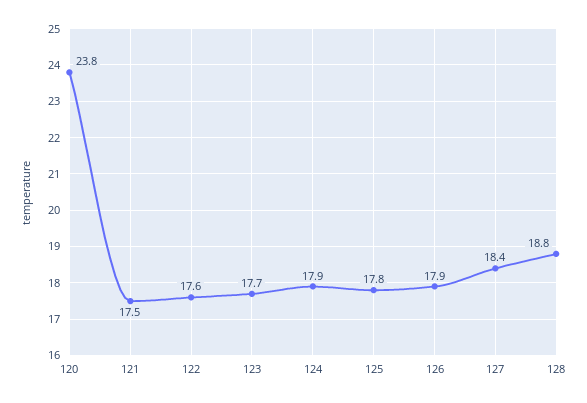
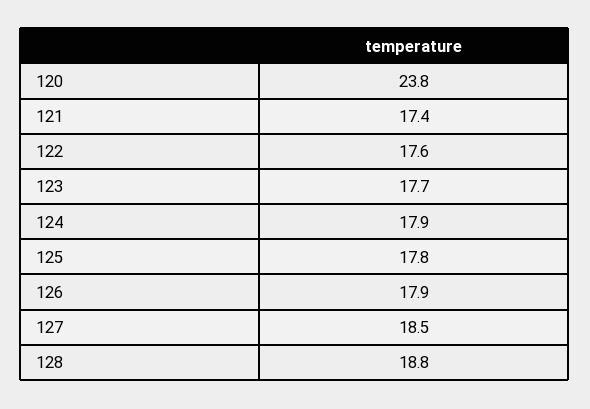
  {
    "120": 23.8,
-   "121": 17.5,
+   "121": 17.4,
    "122": 17.6,
    "123": 17.7,
    "124": 17.9,
    "125": 17.8,
    "126": 17.9,
-   "127": 18.4,
+   "127": 18.5,
    "128": 18.8
  }

